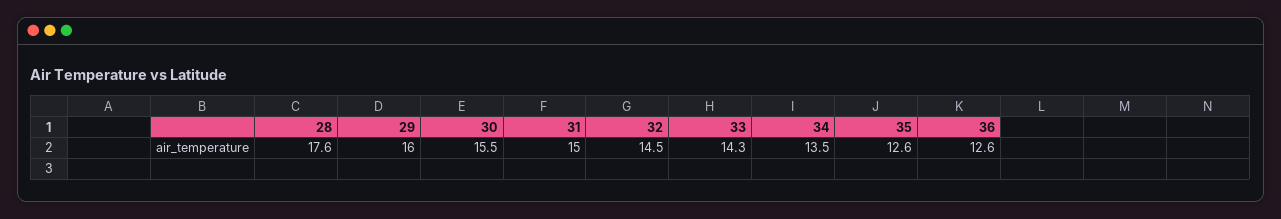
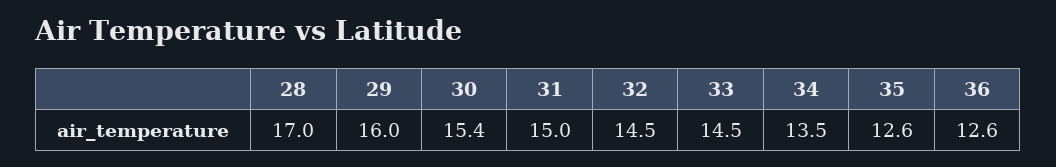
  {
-   "28": 17.6,
+   "28": 17,
    "29": 16,
-   "30": 15.5,
+   "30": 15.4,
    "31": 15,
    "32": 14.5,
-   "33": 14.3,
+   "33": 14.5,
    "34": 13.5,
    "35": 12.6,
    "36": 12.6
  }

